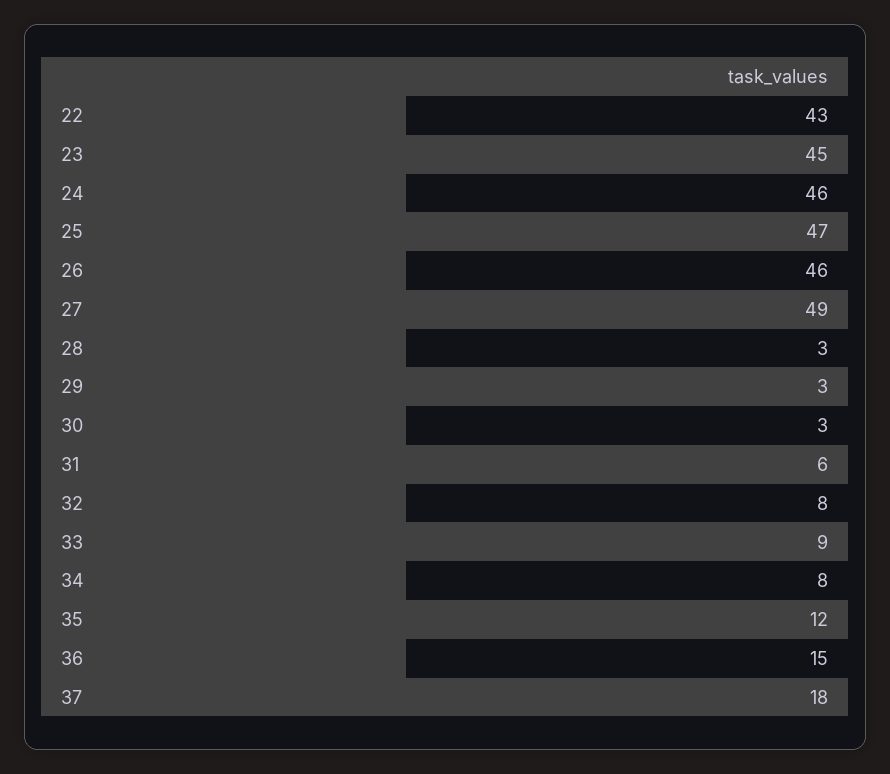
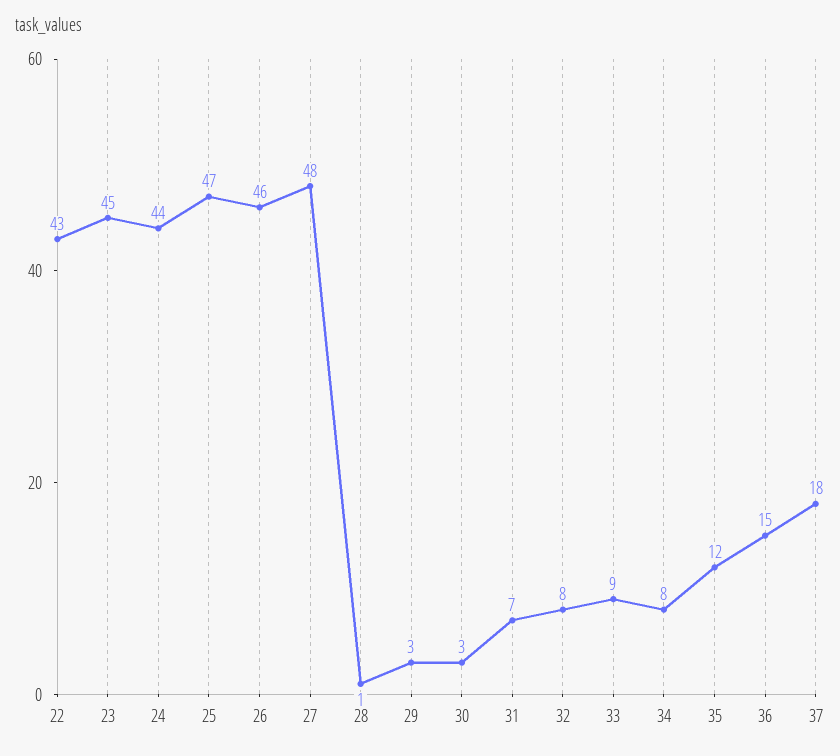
  {
    "22": 43,
    "23": 45,
-   "24": 46,
+   "24": 44,
    "25": 47,
    "26": 46,
-   "27": 49,
+   "27": 48,
-   "28": 3,
+   "28": 1,
    "29": 3,
    "30": 3,
-   "31": 6,
+   "31": 7,
    "32": 8,
    "33": 9,
    "34": 8,
    "35": 12,
    "36": 15,
    "37": 18
  }

